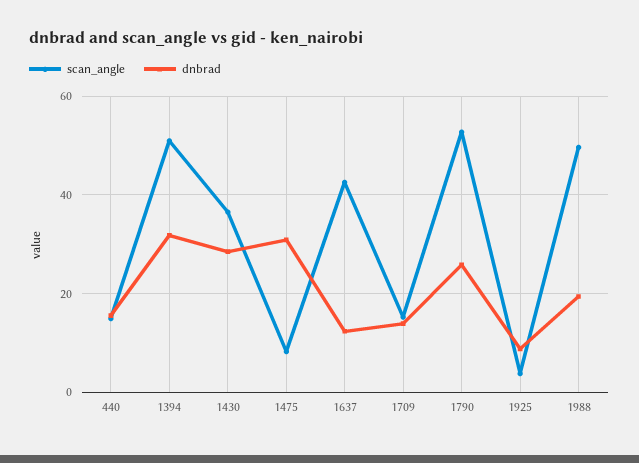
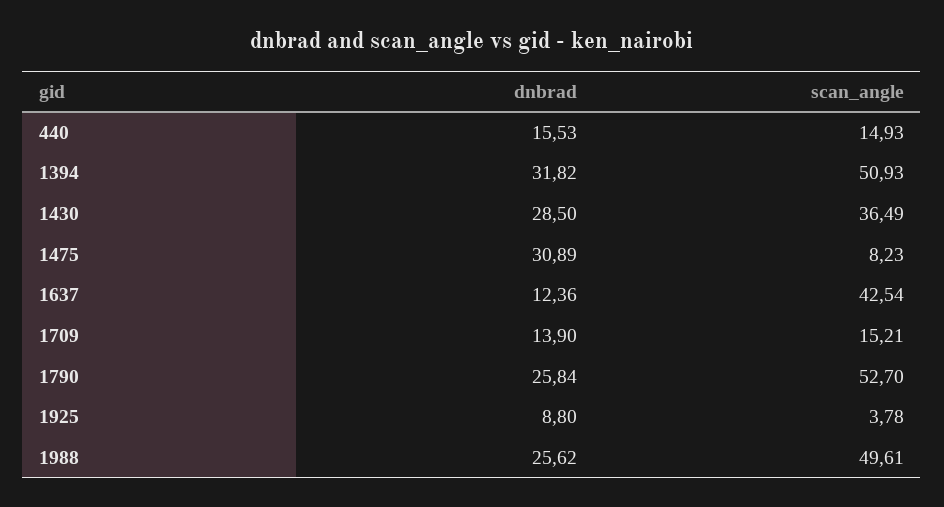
  {
    "scan_angle": {
      "440": 14.93,
      "1394": 50.93,
      "1430": 36.49,
      "1475": 8.23,
      "1637": 42.54,
      "1709": 15.21,
      "1790": 52.7,
      "1925": 3.78,
      "1988": 49.61
    },
    "dnbrad": {
      "440": 15.53,
      "1394": 31.82,
      "1430": 28.5,
      "1475": 30.89,
      "1637": 12.36,
      "1709": 13.9,
      "1790": 25.84,
      "1925": 8.8,
-     "1988": 20
+     "1988": 25.62
    }
  }

